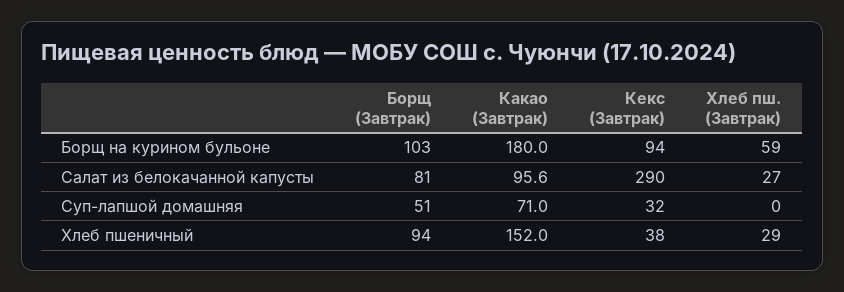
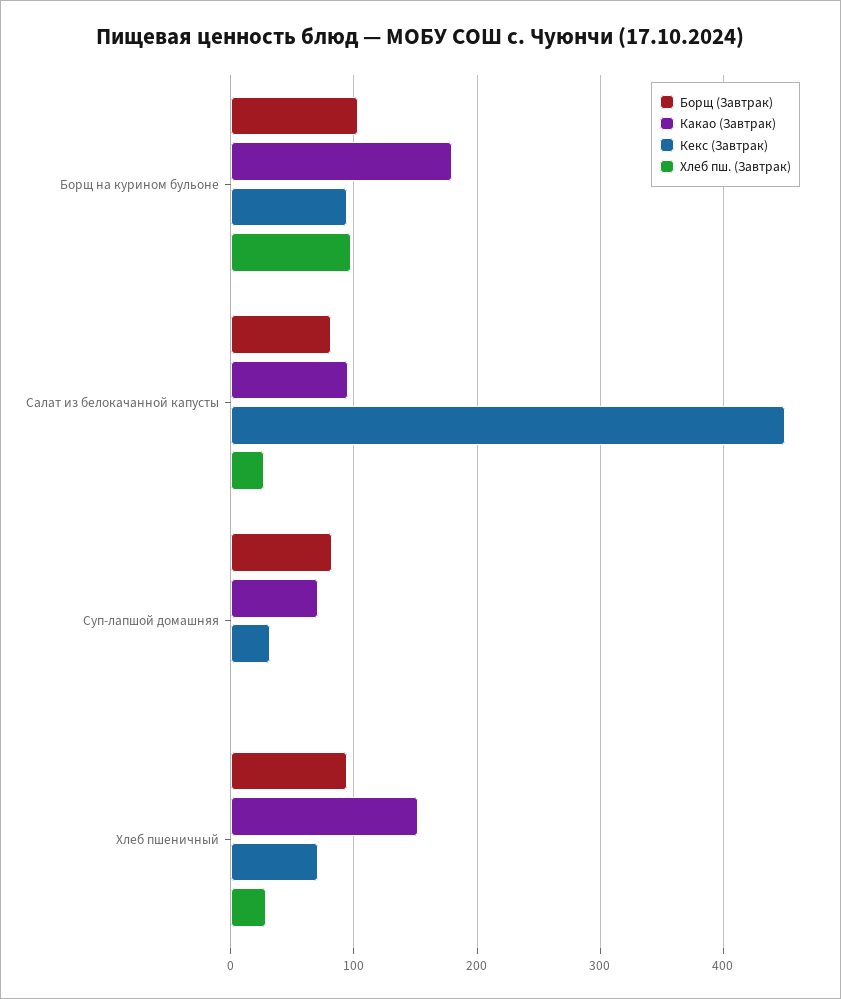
  {
    "Борщ (Завтрак)": {
      "Борщ на курином бульоне": 103,
      "Салат из белокачанной капусты": 81,
-     "Суп-лапшой домашняя": 51,
+     "Суп-лапшой домашняя": 80,
      "Хлеб пшеничный": 94
    },
    "Какао (Завтрак)": {
      "Борщ на курином бульоне": 180,
      "Салат из белокачанной капусты": 95.6,
      "Суп-лапшой домашняя": 71,
      "Хлеб пшеничный": 152
    },
    "Кекс (Завтрак)": {
      "Борщ на курином бульоне": 94,
-     "Салат из белокачанной капусты": 290,
+     "Салат из белокачанной капусты": 450,
      "Суп-лапшой домашняя": 32,
-     "Хлеб пшеничный": 38
+     "Хлеб пшеничный": 70
    },
    "Хлеб пш. (Завтрак)": {
-     "Борщ на курином бульоне": 59,
+     "Борщ на курином бульоне": 100,
      "Салат из белокачанной капусты": 27,
      "Суп-лапшой домашняя": 0,
      "Хлеб пшеничный": 29
    }
  }

